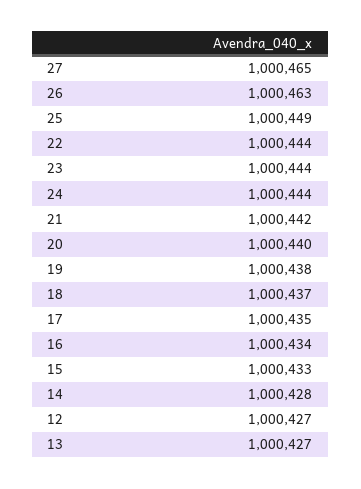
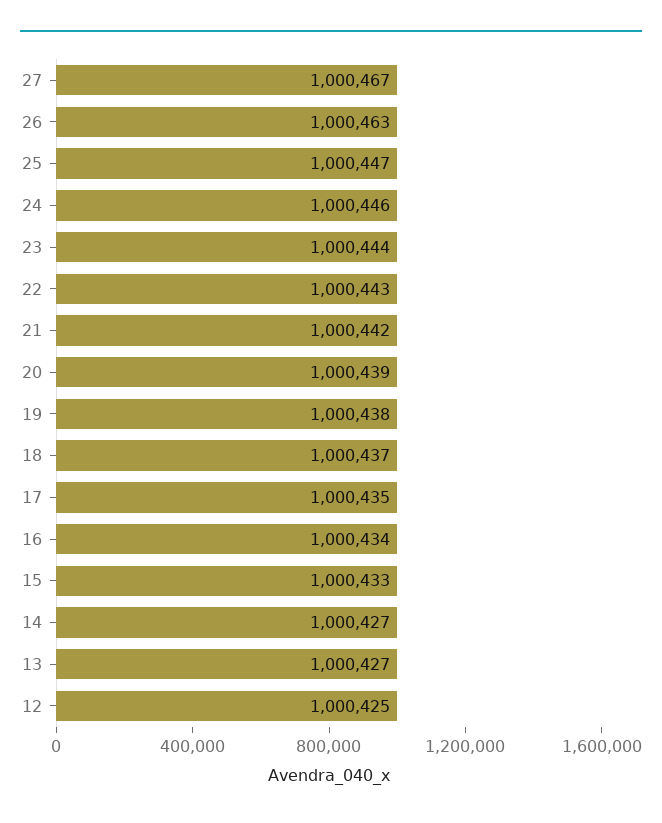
  {
-   "27": 1000465,
+   "27": 1000467,
    "26": 1000463,
-   "25": 1000449,
+   "25": 1000447,
-   "22": 1000444,
+   "22": 1000443,
    "23": 1000444,
-   "24": 1000444,
+   "24": 1000446,
    "21": 1000442,
-   "20": 1000440,
+   "20": 1000439,
    "19": 1000438,
    "18": 1000437,
    "17": 1000435,
    "16": 1000434,
    "15": 1000433,
-   "14": 1000428,
+   "14": 1000427,
-   "12": 1000427,
+   "12": 1000425,
    "13": 1000427
  }

